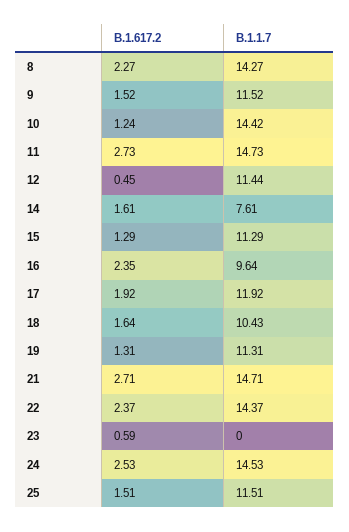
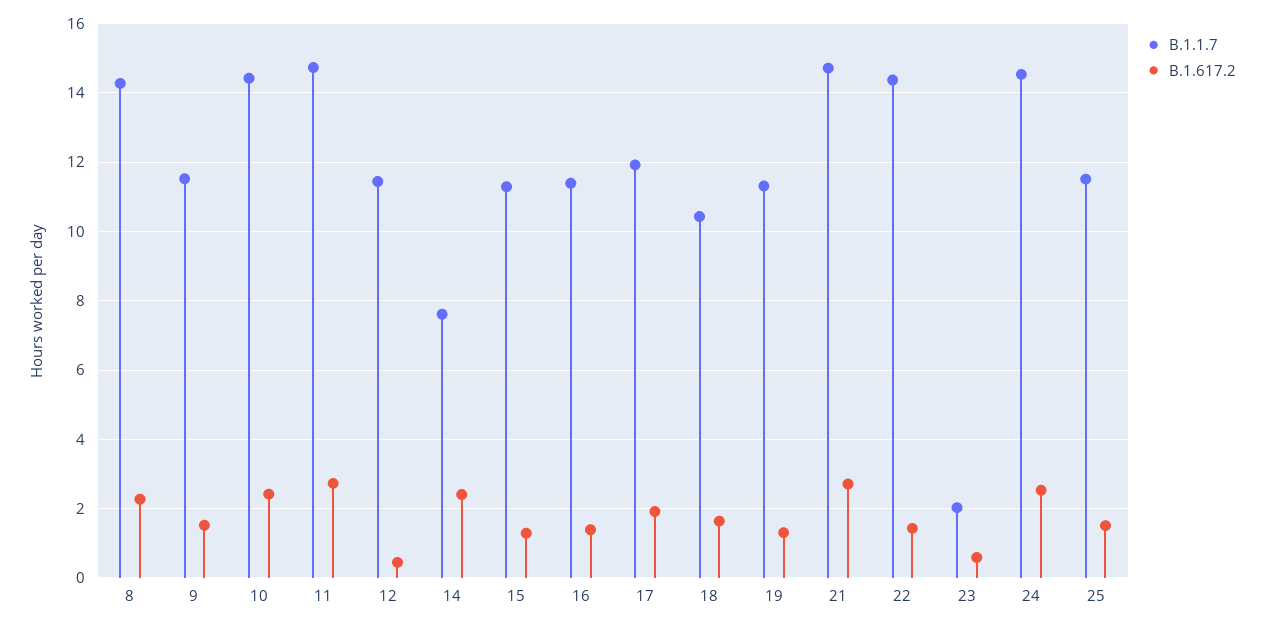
  {
    "B.1.617.2": {
      "8": 2.27,
      "9": 1.52,
-     "10": 1.24,
+     "10": 2.4,
      "11": 2.73,
      "12": 0.45,
-     "14": 1.61,
+     "14": 2.4,
      "15": 1.29,
-     "16": 2.35,
+     "16": 1.4,
      "17": 1.92,
      "18": 1.64,
      "19": 1.31,
      "21": 2.71,
-     "22": 2.37,
+     "22": 1.4,
      "23": 0.59,
      "24": 2.53,
      "25": 1.51
    },
    "B.1.1.7": {
      "8": 14.27,
      "9": 11.52,
      "10": 14.42,
      "11": 14.73,
      "12": 11.44,
      "14": 7.61,
      "15": 11.29,
-     "16": 9.64,
+     "16": 11.4,
      "17": 11.92,
      "18": 10.43,
      "19": 11.31,
      "21": 14.71,
      "22": 14.37,
-     "23": 0,
+     "23": 2,
      "24": 14.53,
      "25": 11.51
    }
  }

